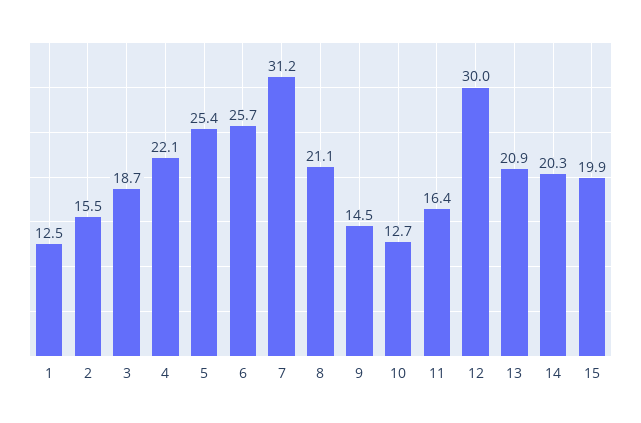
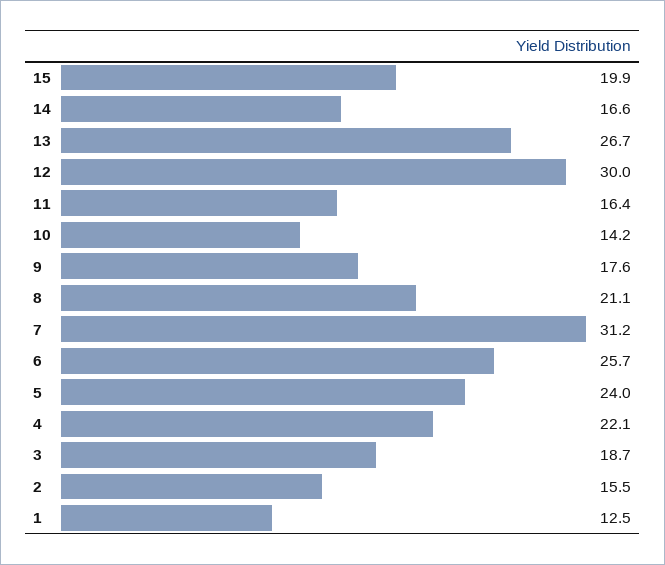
  {
    "1": 12.5,
    "2": 15.5,
    "3": 18.7,
    "4": 22.1,
-   "5": 25.4,
+   "5": 24,
    "6": 25.7,
    "7": 31.2,
    "8": 21.1,
-   "9": 14.5,
+   "9": 17.6,
-   "10": 12.7,
+   "10": 14.2,
    "11": 16.4,
    "12": 30,
-   "13": 20.9,
+   "13": 26.7,
-   "14": 20.3,
+   "14": 16.6,
    "15": 19.9
  }

